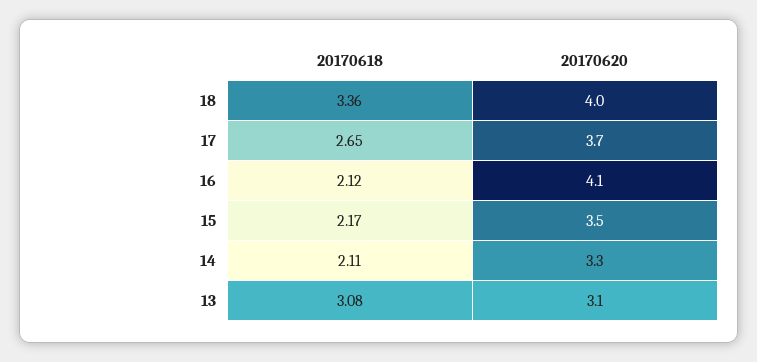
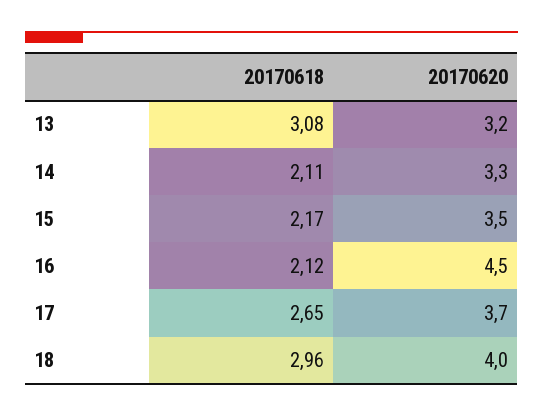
  {
    "20170618": {
-     "18": 3.36,
+     "18": 2.96,
      "17": 2.65,
      "16": 2.12,
      "15": 2.17,
      "14": 2.11,
      "13": 3.08
    },
    "20170620": {
      "18": 4,
      "17": 3.7,
-     "16": 4.1,
+     "16": 4.5,
      "15": 3.5,
      "14": 3.3,
-     "13": 3.1
+     "13": 3.2
    }
  }

